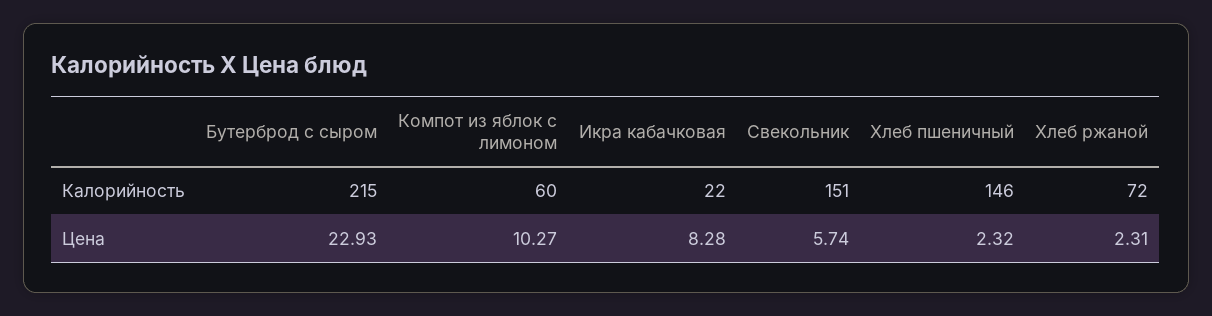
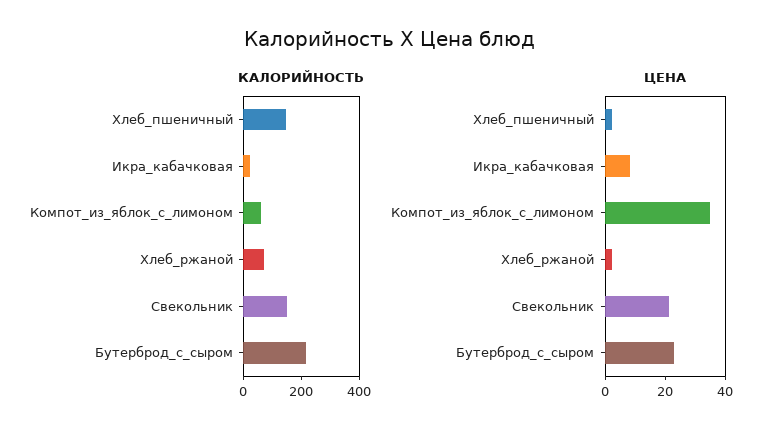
  {
    "Калорийность": {
      "Бутерброд с сыром": 215,
      "Компот из яблок с лимоном": 60,
      "Икра кабачковая": 22,
      "Свекольник": 151,
      "Хлеб пшеничный": 146,
      "Хлеб ржаной": 72
    },
    "Цена": {
      "Бутерброд с сыром": 22.93,
-     "Компот из яблок с лимоном": 10.27,
+     "Компот из яблок с лимоном": 35,
      "Икра кабачковая": 8.28,
-     "Свекольник": 5.74,
+     "Свекольник": 20,
      "Хлеб пшеничный": 2.32,
      "Хлеб ржаной": 2.31
    }
  }

